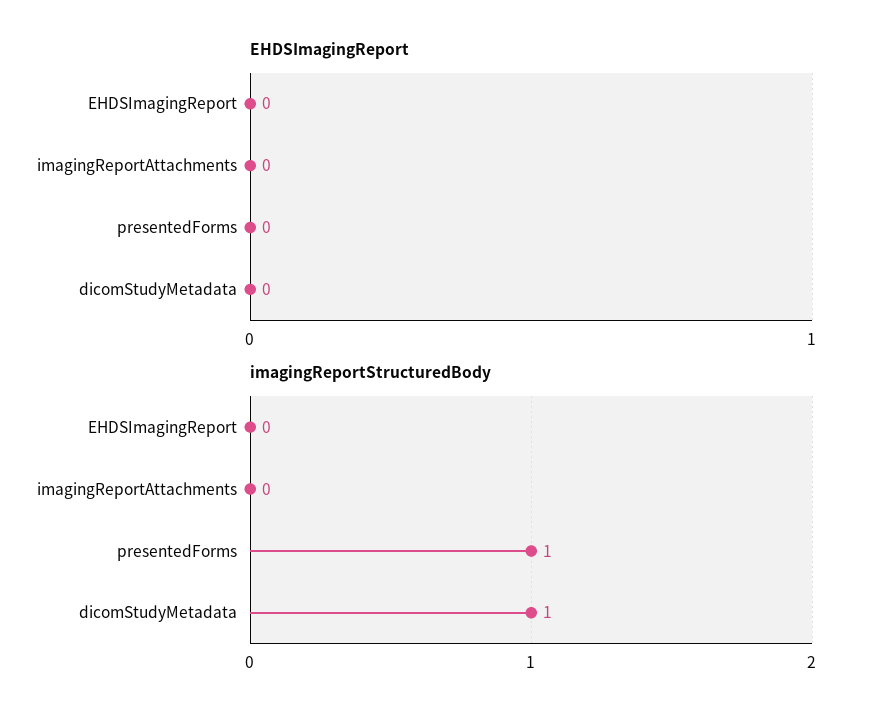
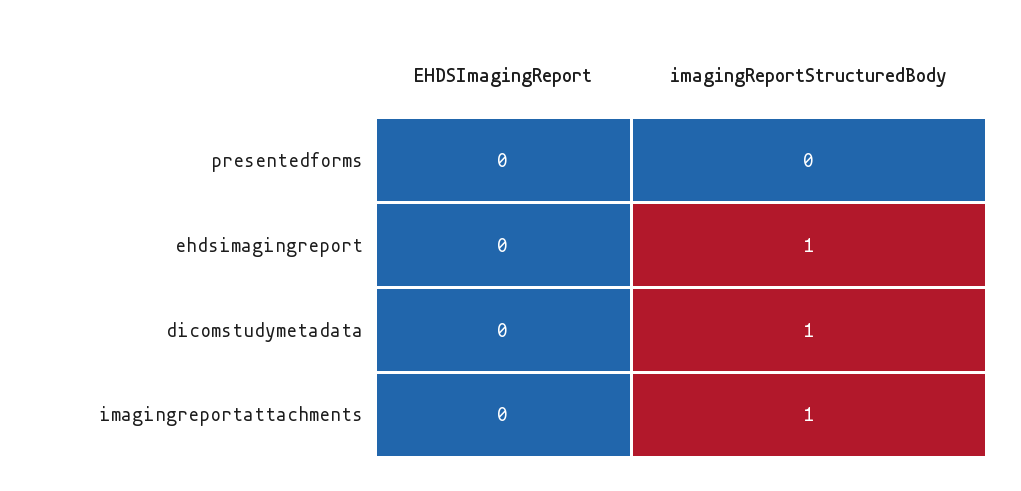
  {
    "EHDSImagingReport": {
      "EHDSImagingReport": 0,
      "imagingReportAttachments": 0,
      "presentedForms": 0,
      "dicomStudyMetadata": 0
    },
    "imagingReportStructuredBody": {
-     "EHDSImagingReport": 0,
+     "EHDSImagingReport": 1,
-     "imagingReportAttachments": 0,
+     "imagingReportAttachments": 1,
-     "presentedForms": 1,
+     "presentedForms": 0,
      "dicomStudyMetadata": 1
    }
  }

